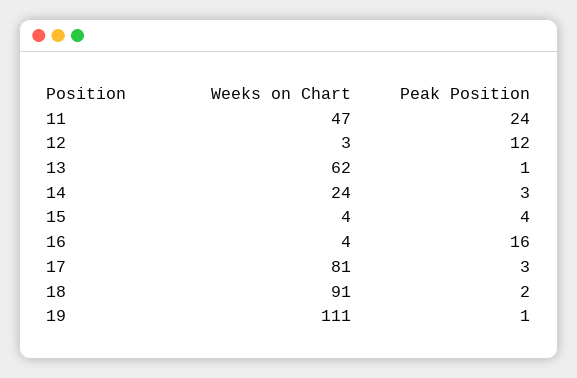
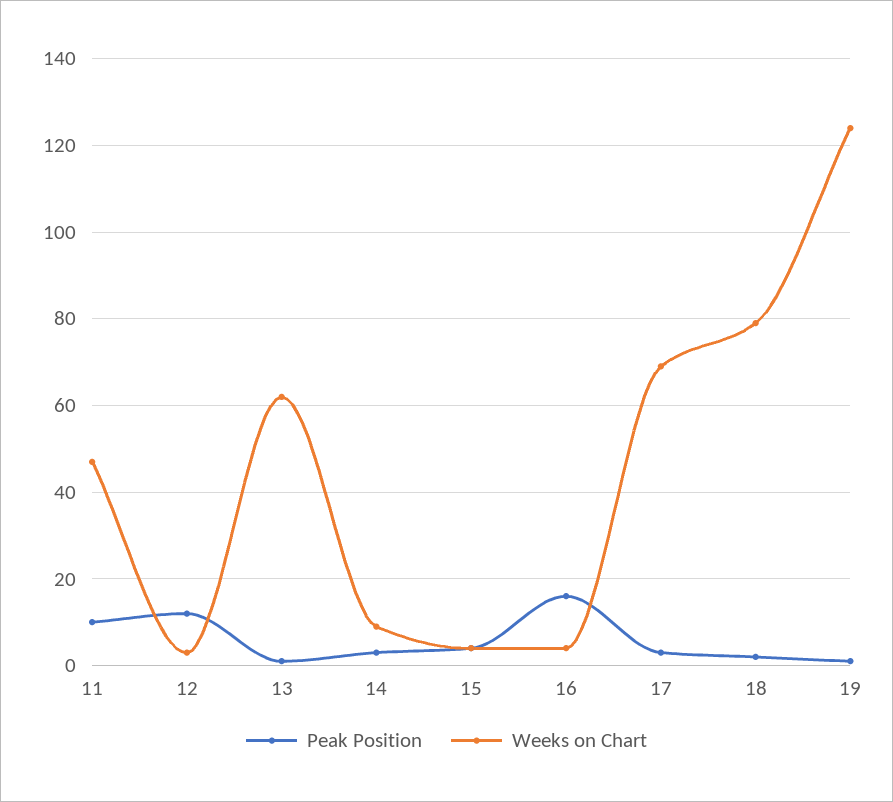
  {
    "Weeks on Chart": {
      "11": 47,
      "12": 3,
      "13": 62,
-     "14": 24,
+     "14": 10,
      "15": 4,
      "16": 4,
-     "17": 81,
+     "17": 70,
-     "18": 91,
+     "18": 80,
-     "19": 111
+     "19": 125
    },
    "Peak Position": {
-     "11": 24,
+     "11": 10,
      "12": 12,
      "13": 1,
      "14": 3,
      "15": 4,
      "16": 16,
      "17": 3,
      "18": 2,
      "19": 1
    }
  }

